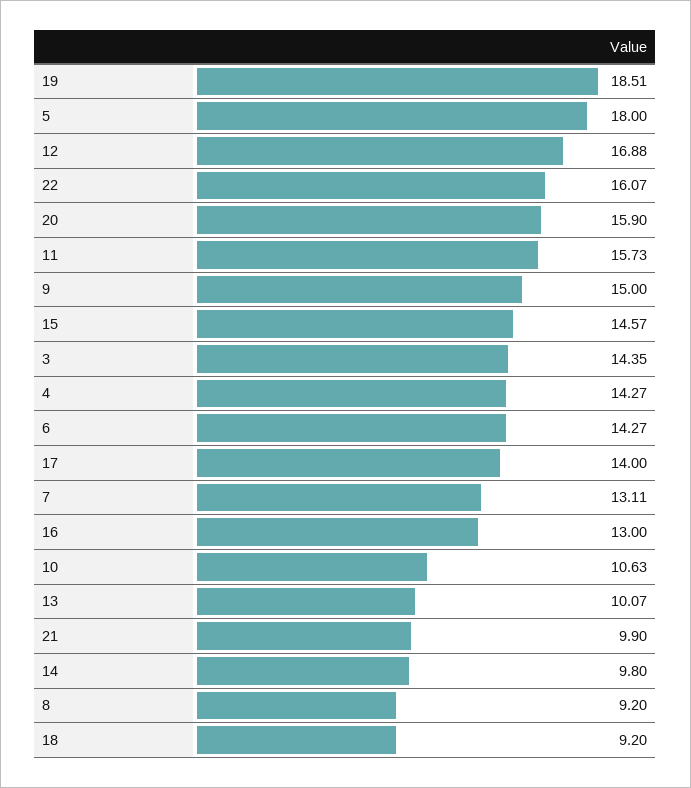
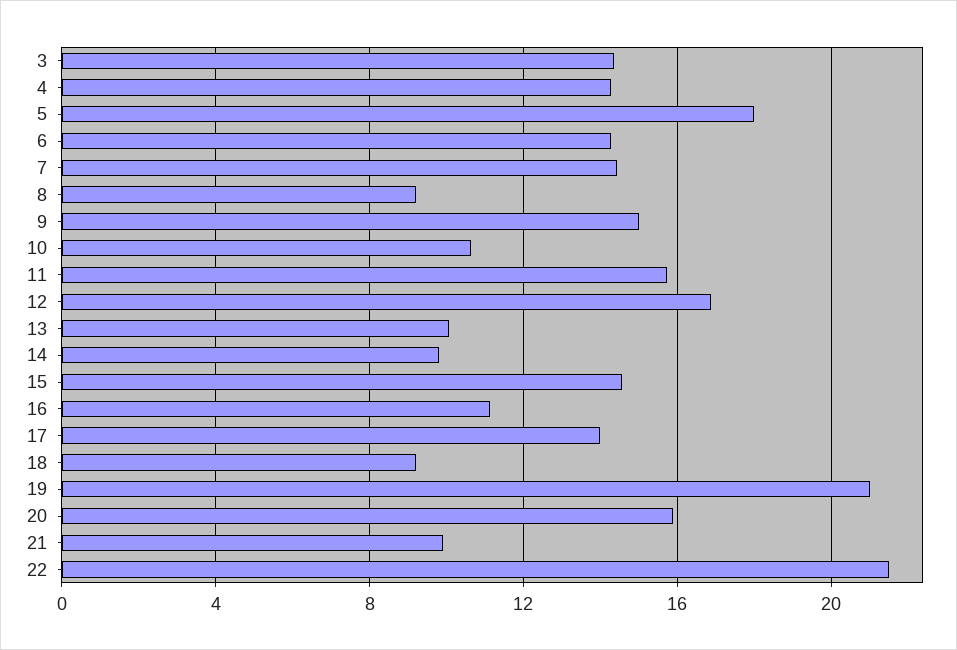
  {
-   "19": 18.51,
+   "19": 21,
    "5": 18,
    "12": 16.88,
-   "22": 16.07,
+   "22": 21.5,
    "20": 15.9,
    "11": 15.73,
    "9": 15,
    "15": 14.57,
    "3": 14.35,
    "4": 14.27,
    "6": 14.27,
    "17": 14,
-   "7": 13.11,
+   "7": 14.5,
-   "16": 13,
+   "16": 11,
    "10": 10.63,
    "13": 10.07,
    "21": 9.9,
    "14": 9.8,
    "8": 9.2,
    "18": 9.2
  }

